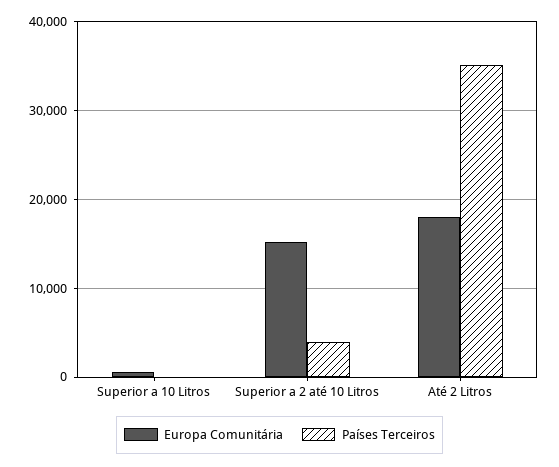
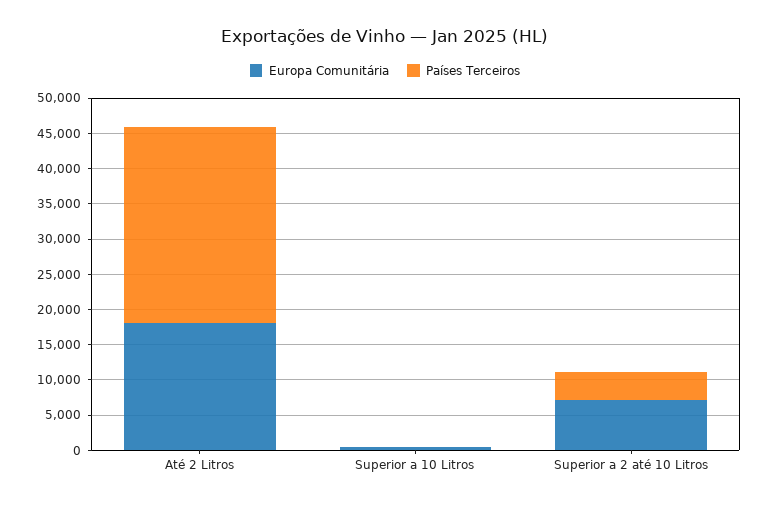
  {
    "Europa Comunitária": {
      "Superior a 10 Litros": 1000,
-     "Superior a 2 até 10 Litros": 15000,
+     "Superior a 2 até 10 Litros": 7500,
      "Até 2 Litros": 18000
    },
    "Países Terceiros": {
      "Superior a 10 Litros": 0,
      "Superior a 2 até 10 Litros": 4000,
-     "Até 2 Litros": 35000
+     "Até 2 Litros": 27500
    }
  }

